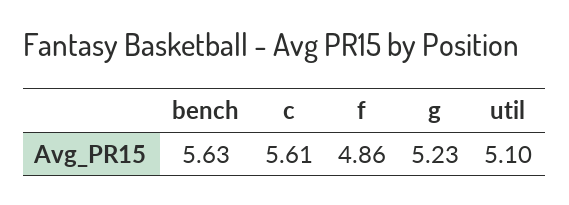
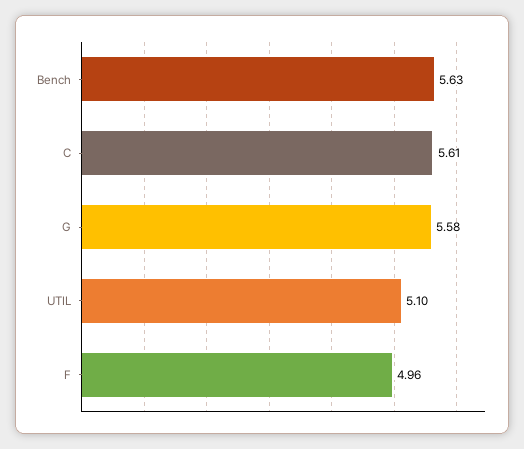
  {
    "bench": 5.63,
    "c": 5.61,
-   "f": 4.86,
+   "f": 4.96,
-   "g": 5.23,
+   "g": 5.58,
    "util": 5.1
  }

